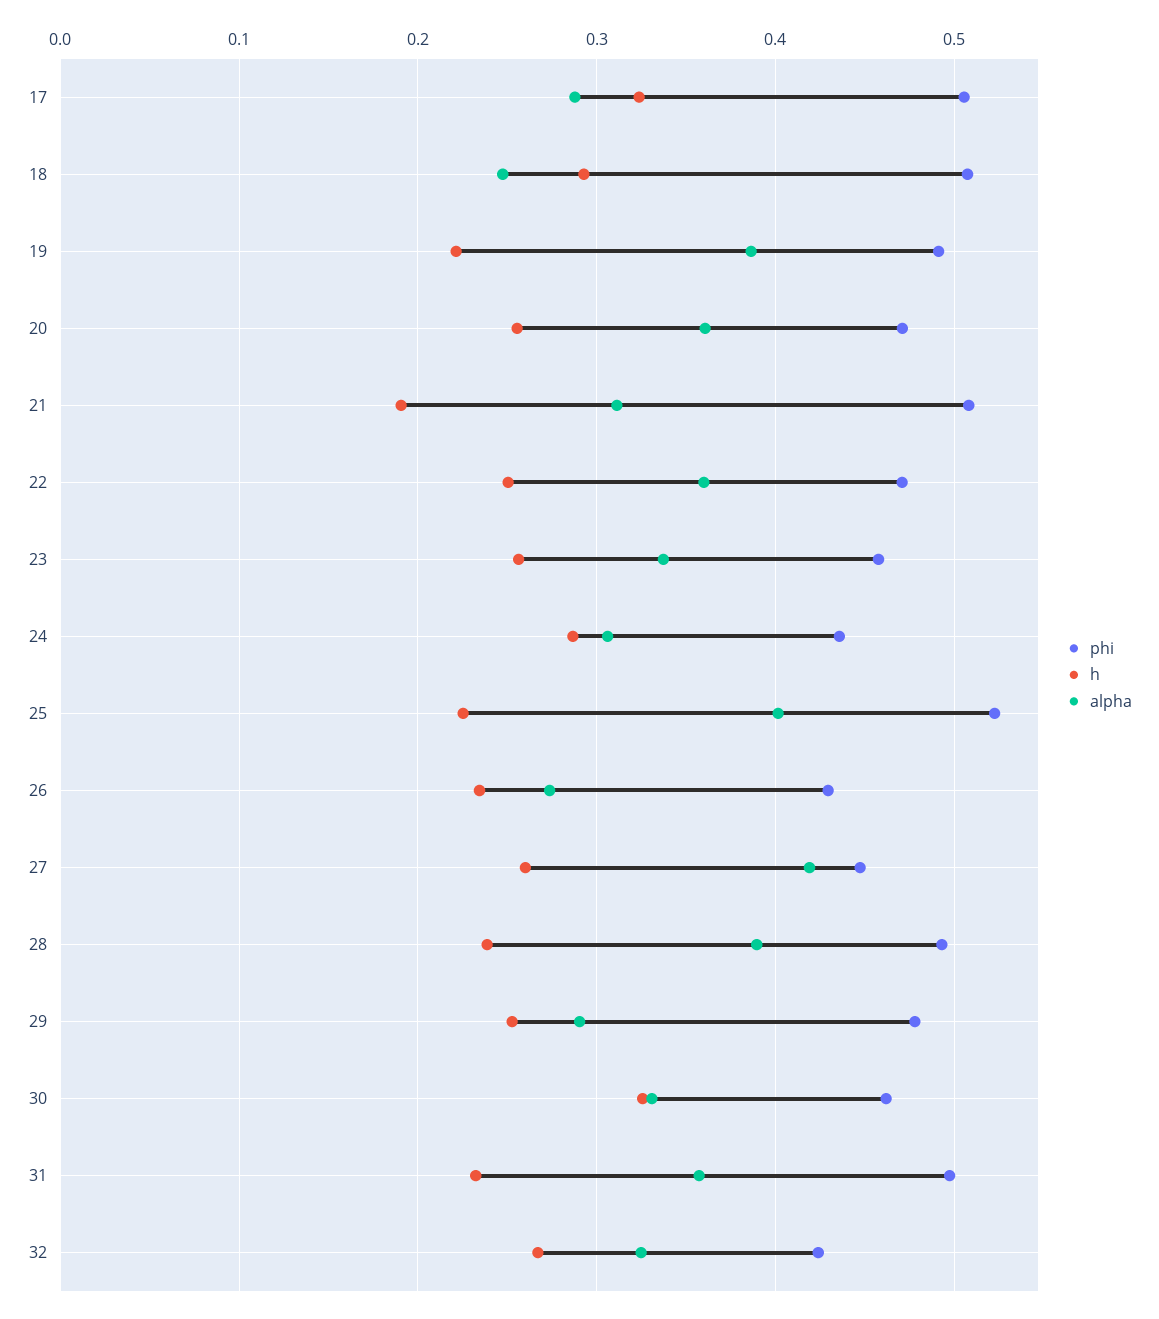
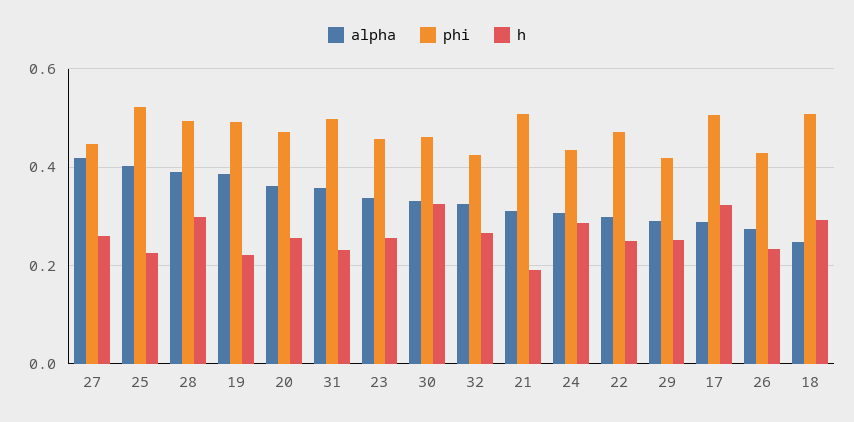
  {
    "phi": {
      "17": 0.51,
      "18": 0.51,
      "19": 0.49,
      "20": 0.47,
      "21": 0.51,
      "22": 0.47,
      "23": 0.46,
      "24": 0.44,
      "25": 0.52,
      "26": 0.43,
      "27": 0.45,
      "28": 0.49,
-     "29": 0.48,
+     "29": 0.42,
      "30": 0.46,
      "31": 0.5,
      "32": 0.42
    },
    "h": {
      "17": 0.32,
      "18": 0.29,
      "19": 0.22,
      "20": 0.26,
      "21": 0.19,
      "22": 0.25,
      "23": 0.26,
      "24": 0.29,
      "25": 0.23,
      "26": 0.23,
      "27": 0.26,
-     "28": 0.24,
+     "28": 0.3,
      "29": 0.25,
      "30": 0.33,
      "31": 0.23,
      "32": 0.27
    },
    "alpha": {
      "17": 0.29,
      "18": 0.25,
      "19": 0.39,
      "20": 0.36,
      "21": 0.31,
-     "22": 0.36,
+     "22": 0.3,
      "23": 0.34,
      "24": 0.31,
      "25": 0.4,
      "26": 0.27,
      "27": 0.42,
      "28": 0.39,
      "29": 0.29,
      "30": 0.33,
      "31": 0.36,
      "32": 0.32
    }
  }

